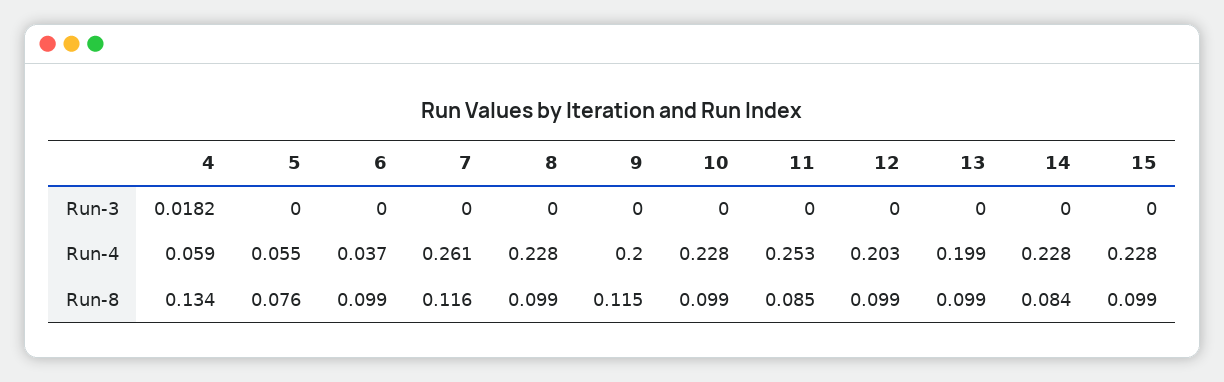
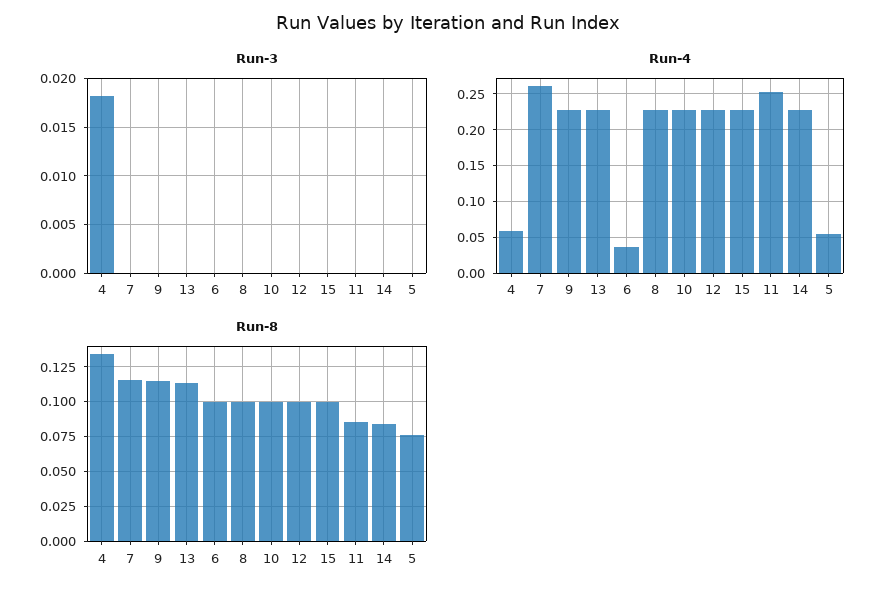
  {
    "Run-3": {
      "4": 0.0182,
      "5": 0,
      "6": 0,
      "7": 0,
      "8": 0,
      "9": 0,
      "10": 0,
      "11": 0,
      "12": 0,
      "13": 0,
      "14": 0,
      "15": 0
    },
    "Run-4": {
      "4": 0.059,
      "5": 0.055,
      "6": 0.037,
      "7": 0.261,
      "8": 0.228,
-     "9": 0.2,
+     "9": 0.23,
      "10": 0.228,
      "11": 0.253,
-     "12": 0.203,
+     "12": 0.23,
-     "13": 0.199,
+     "13": 0.23,
      "14": 0.228,
      "15": 0.228
    },
    "Run-8": {
      "4": 0.134,
      "5": 0.076,
      "6": 0.099,
      "7": 0.116,
      "8": 0.099,
      "9": 0.115,
      "10": 0.099,
      "11": 0.085,
      "12": 0.099,
-     "13": 0.099,
+     "13": 0.115,
      "14": 0.084,
      "15": 0.099
    }
  }

